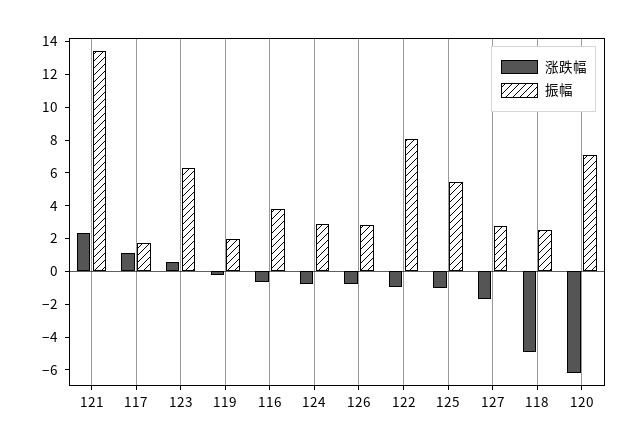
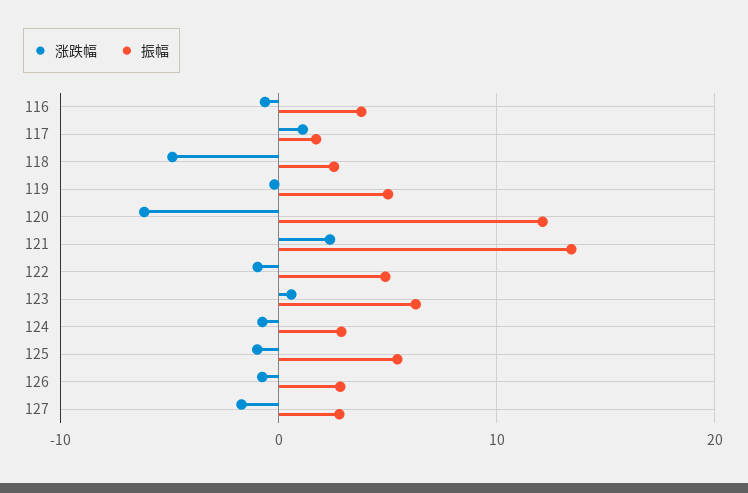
  {
    "涨跌幅": {
      "121": 2.5,
      "117": 1,
      "123": 0.5,
      "119": 0,
      "116": -0.5,
      "124": -1,
      "126": -1,
      "122": -1,
      "125": -1,
      "127": -1.5,
      "118": -5,
      "120": -6
    },
    "振幅": {
      "121": 13.5,
      "117": 1.5,
      "123": 6.5,
-     "119": 2,
+     "119": 5,
      "116": 4,
      "124": 3,
      "126": 3,
-     "122": 8,
+     "122": 5,
      "125": 5.5,
      "127": 3,
      "118": 2.5,
-     "120": 7
+     "120": 12
    }
  }

